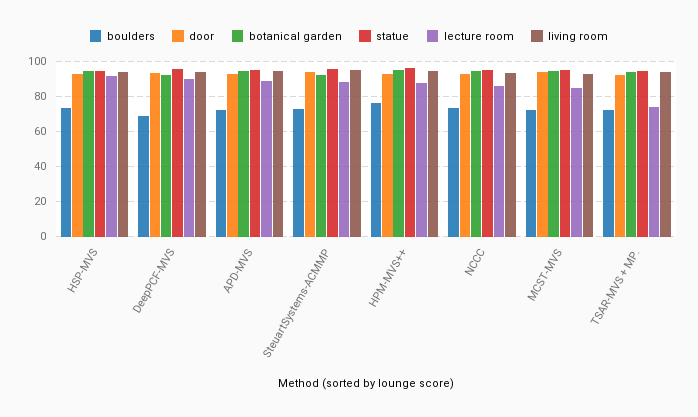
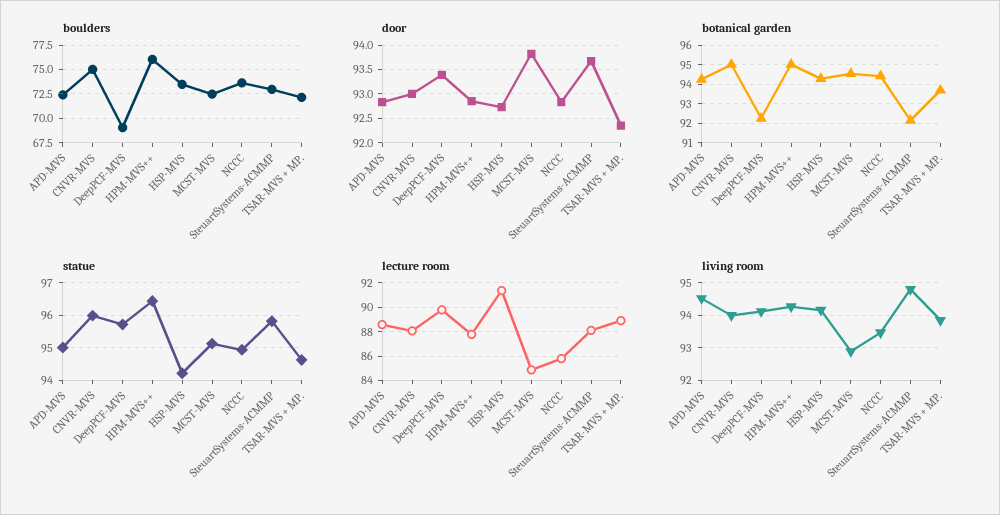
  {
    "boulders": {
      "HSP-MVS": 72.5,
      "DeepPCF-MVS": 70,
      "APD-MVS": 72.5,
      "SteuartSystems-ACMMP": 72.5,
      "HPM-MVS++": 75,
      "NCCC": 72.5,
      "MCST-MVS": 72.5,
-     "TSAR-MVS + MP.": 72.5
+     "TSAR-MVS + MP.": 72.5,
+     "CNVR-MVS": 75
    },
    "door": {
      "HSP-MVS": 92.75,
      "DeepPCF-MVS": 93.5,
      "APD-MVS": 92.75,
      "SteuartSystems-ACMMP": 93.75,
      "HPM-MVS++": 92.75,
      "NCCC": 92.75,
      "MCST-MVS": 93.75,
-     "TSAR-MVS + MP.": 92.25
+     "TSAR-MVS + MP.": 92.25,
+     "CNVR-MVS": 93
    },
    "botanical garden": {
      "HSP-MVS": 94.5,
      "DeepPCF-MVS": 92,
      "APD-MVS": 94,
      "SteuartSystems-ACMMP": 92,
      "HPM-MVS++": 95,
      "NCCC": 94.5,
      "MCST-MVS": 94.5,
-     "TSAR-MVS + MP.": 93.5
+     "TSAR-MVS + MP.": 93.5,
+     "CNVR-MVS": 95
    },
    "statue": {
      "HSP-MVS": 94.2,
      "DeepPCF-MVS": 95.8,
      "APD-MVS": 95,
      "SteuartSystems-ACMMP": 95.8,
      "HPM-MVS++": 96.4,
      "NCCC": 95,
      "MCST-MVS": 95.2,
-     "TSAR-MVS + MP.": 94.6
+     "TSAR-MVS + MP.": 94.6,
+     "CNVR-MVS": 96
    },
    "lecture room": {
      "HSP-MVS": 91.5,
      "DeepPCF-MVS": 90,
      "APD-MVS": 88.5,
      "SteuartSystems-ACMMP": 88,
      "HPM-MVS++": 88,
      "NCCC": 86,
      "MCST-MVS": 85,
-     "TSAR-MVS + MP.": 75
+     "TSAR-MVS + MP.": 89,
+     "CNVR-MVS": 88
    },
    "living room": {
      "HSP-MVS": 94.2,
      "DeepPCF-MVS": 94.2,
      "APD-MVS": 94.6,
      "SteuartSystems-ACMMP": 94.8,
      "HPM-MVS++": 94.2,
      "NCCC": 93.4,
      "MCST-MVS": 92.8,
-     "TSAR-MVS + MP.": 93.8
+     "TSAR-MVS + MP.": 93.8,
+     "CNVR-MVS": 94
    }
  }

